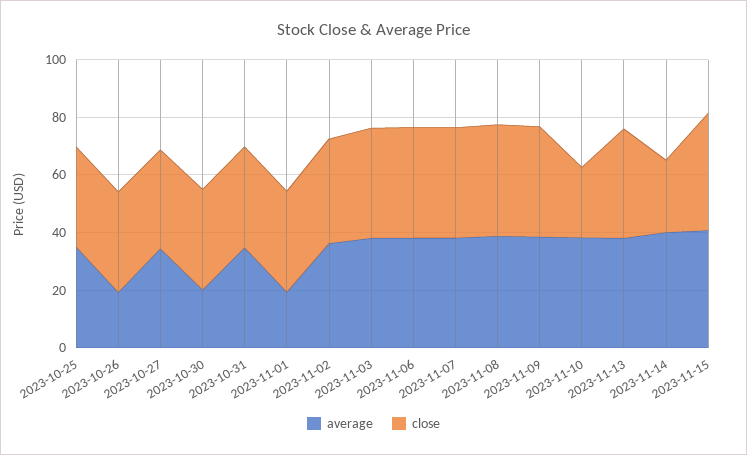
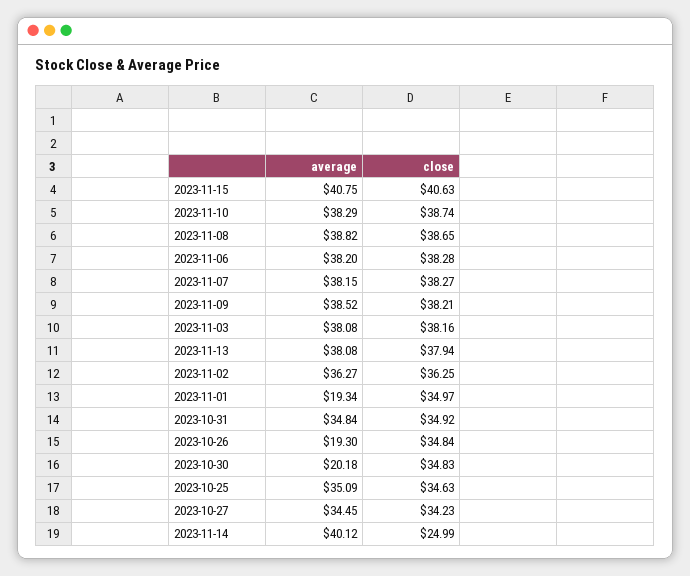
  {
    "average": {
      "2023-10-25": 35.09,
      "2023-10-26": 19.3,
      "2023-10-27": 34.45,
      "2023-10-30": 20.18,
      "2023-10-31": 34.84,
      "2023-11-01": 19.34,
      "2023-11-02": 36.27,
      "2023-11-03": 38.08,
      "2023-11-06": 38.2,
      "2023-11-07": 38.15,
      "2023-11-08": 38.82,
      "2023-11-09": 38.52,
      "2023-11-10": 38.29,
      "2023-11-13": 38.08,
      "2023-11-14": 40.12,
      "2023-11-15": 40.75
    },
    "close": {
      "2023-10-25": 34.63,
      "2023-10-26": 34.84,
      "2023-10-27": 34.23,
      "2023-10-30": 34.83,
      "2023-10-31": 34.92,
      "2023-11-01": 34.97,
      "2023-11-02": 36.25,
      "2023-11-03": 38.16,
      "2023-11-06": 38.28,
      "2023-11-07": 38.27,
      "2023-11-08": 38.65,
      "2023-11-09": 38.21,
-     "2023-11-10": 25,
+     "2023-11-10": 38.74,
      "2023-11-13": 37.94,
      "2023-11-14": 24.99,
      "2023-11-15": 40.63
    }
  }

